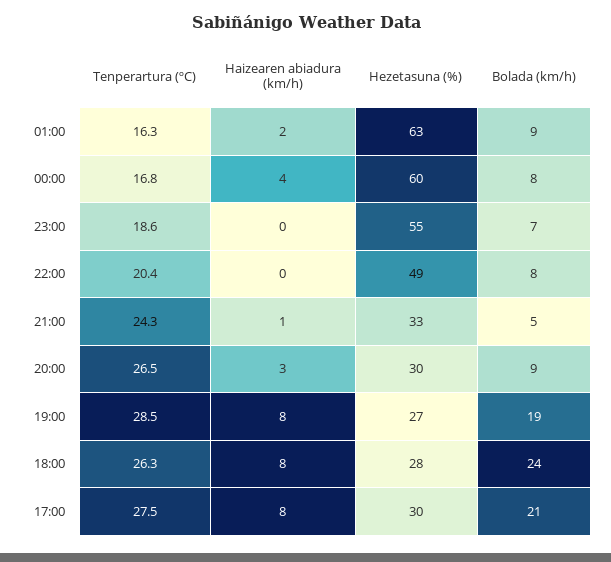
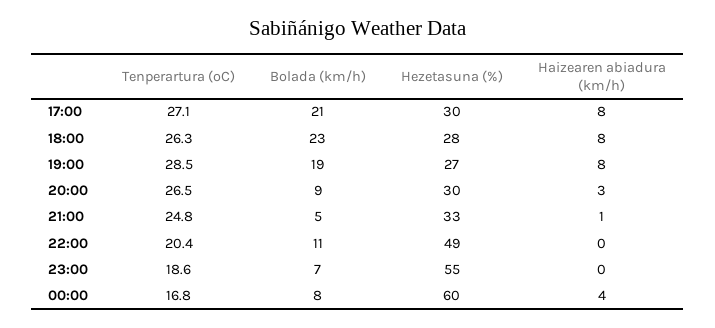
  {
    "Tenperartura (ºC)": {
-     "01:00": 16.3,
      "00:00": 16.8,
      "23:00": 18.6,
      "22:00": 20.4,
-     "21:00": 24.3,
+     "21:00": 24.8,
      "20:00": 26.5,
      "19:00": 28.5,
      "18:00": 26.3,
-     "17:00": 27.5
+     "17:00": 27.1
    },
    "Haizearen abiadura (km/h)": {
-     "01:00": 2,
      "00:00": 4,
      "23:00": 0,
      "22:00": 0,
      "21:00": 1,
      "20:00": 3,
      "19:00": 8,
      "18:00": 8,
      "17:00": 8
    },
    "Hezetasuna (%)": {
-     "01:00": 63,
      "00:00": 60,
      "23:00": 55,
      "22:00": 49,
      "21:00": 33,
      "20:00": 30,
      "19:00": 27,
      "18:00": 28,
      "17:00": 30
    },
    "Bolada (km/h)": {
-     "01:00": 9,
      "00:00": 8,
      "23:00": 7,
-     "22:00": 8,
+     "22:00": 11,
      "21:00": 5,
      "20:00": 9,
      "19:00": 19,
-     "18:00": 24,
+     "18:00": 23,
      "17:00": 21
    }
  }

